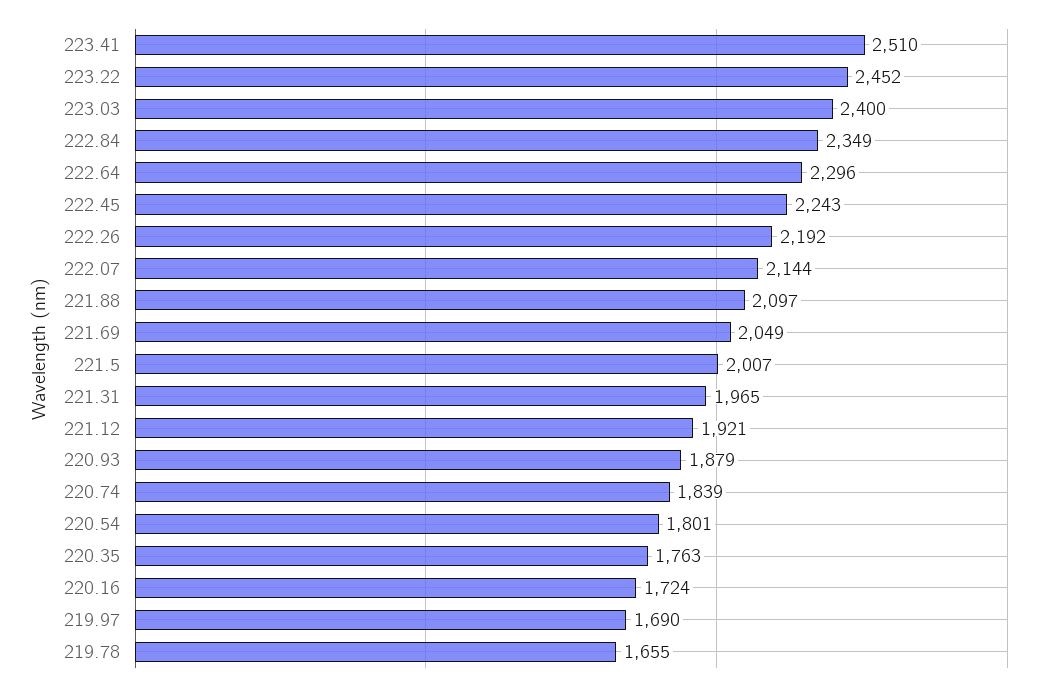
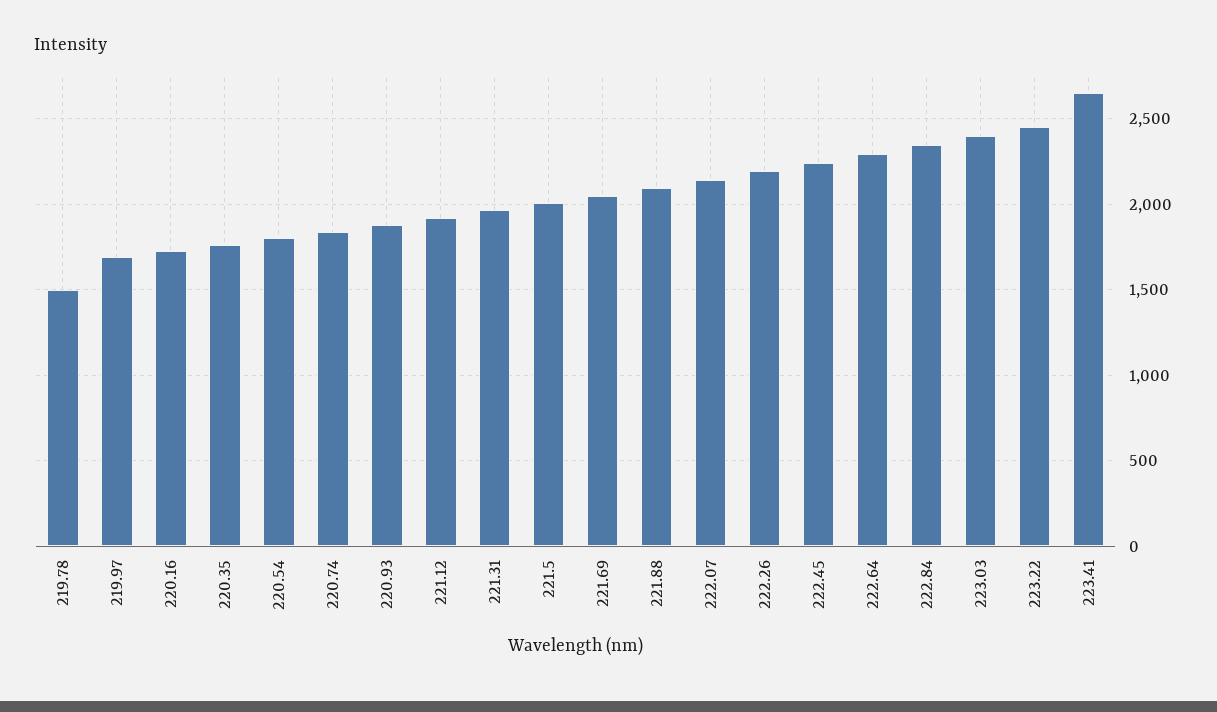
  {
-   "223.41": 2510,
+   "223.41": 2650,
    "223.22": 2452,
    "223.03": 2400,
    "222.84": 2349,
    "222.64": 2296,
    "222.45": 2243,
    "222.26": 2192,
    "222.07": 2144,
    "221.88": 2097,
    "221.69": 2049,
    "221.5": 2007,
    "221.31": 1965,
    "221.12": 1921,
    "220.93": 1879,
    "220.74": 1839,
    "220.54": 1801,
    "220.35": 1763,
    "220.16": 1724,
    "219.97": 1690,
-   "219.78": 1655
+   "219.78": 1500
  }

